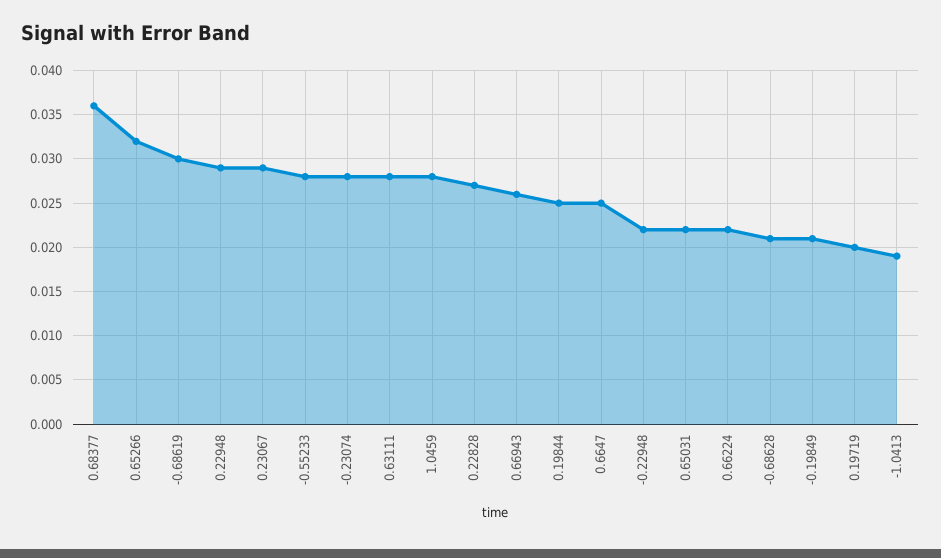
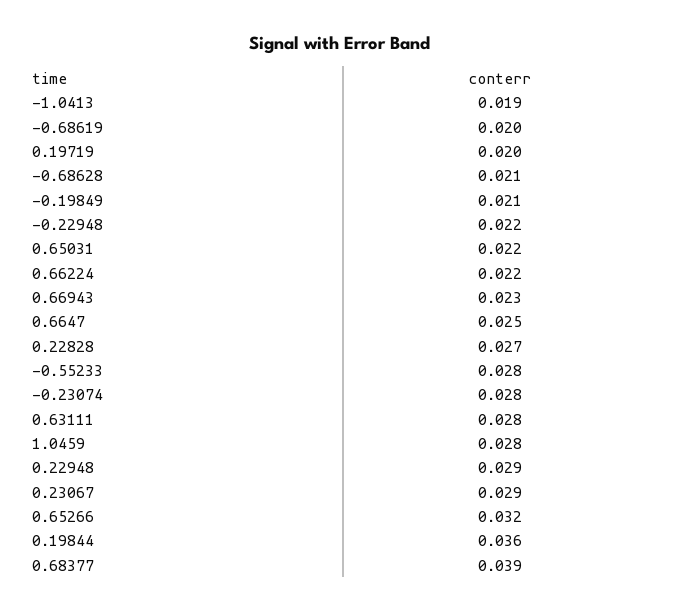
  {
-   "0.68377": 0.036,
+   "0.68377": 0.039,
    "0.65266": 0.032,
-   "-0.68619": 0.03,
+   "-0.68619": 0.02,
    "0.22948": 0.029,
    "0.23067": 0.029,
    "-0.55233": 0.028,
    "-0.23074": 0.028,
    "0.63111": 0.028,
    "1.0459": 0.028,
    "0.22828": 0.027,
-   "0.66943": 0.026,
+   "0.66943": 0.023,
-   "0.19844": 0.025,
+   "0.19844": 0.036,
    "0.6647": 0.025,
    "-0.22948": 0.022,
    "0.65031": 0.022,
    "0.66224": 0.022,
    "-0.68628": 0.021,
    "-0.19849": 0.021,
    "0.19719": 0.02,
    "-1.0413": 0.019
  }

